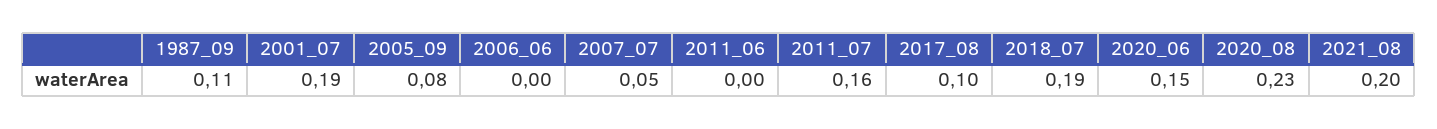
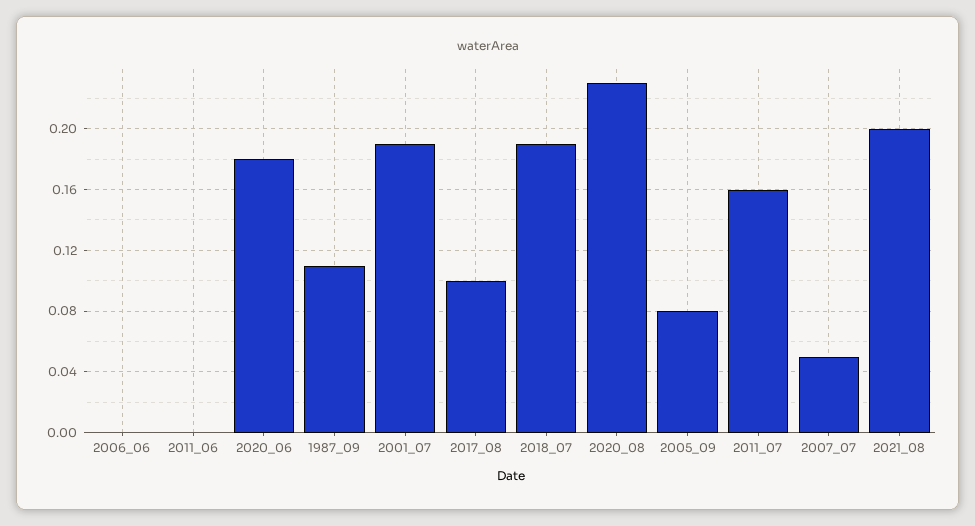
  {
    "1987_09": 0.11,
    "2001_07": 0.19,
    "2005_09": 0.08,
    "2006_06": 0,
    "2007_07": 0.05,
    "2011_06": 0,
    "2011_07": 0.16,
    "2017_08": 0.1,
    "2018_07": 0.19,
-   "2020_06": 0.15,
+   "2020_06": 0.18,
    "2020_08": 0.23,
    "2021_08": 0.2
  }

